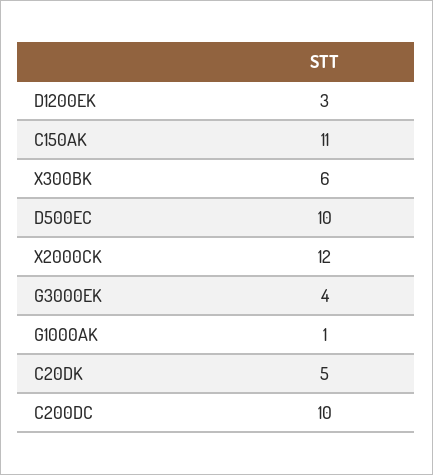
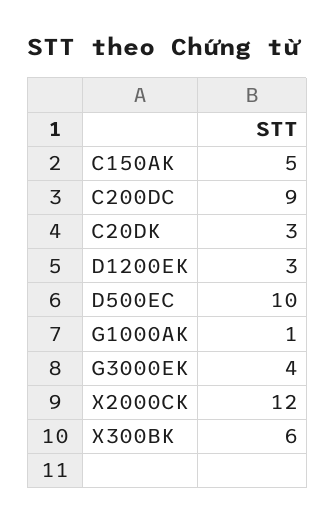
  {
    "D1200EK": 3,
-   "C150AK": 11,
+   "C150AK": 5,
    "X300BK": 6,
    "D500EC": 10,
    "X2000CK": 12,
    "G3000EK": 4,
    "G1000AK": 1,
-   "C20DK": 5,
+   "C20DK": 3,
-   "C200DC": 10
+   "C200DC": 9
  }

